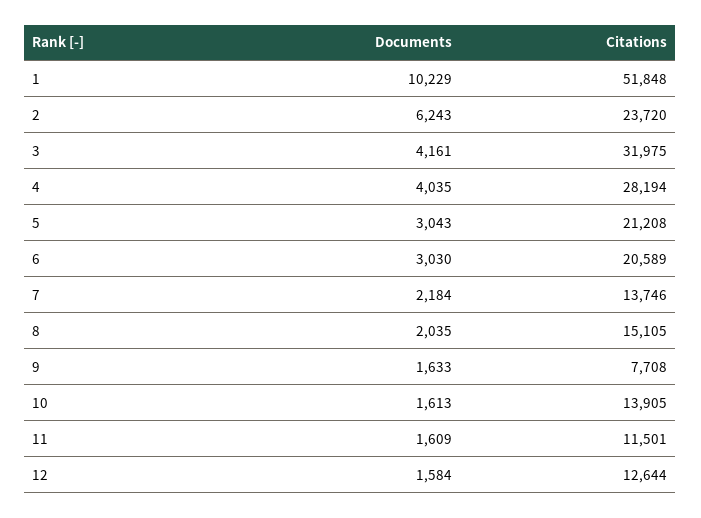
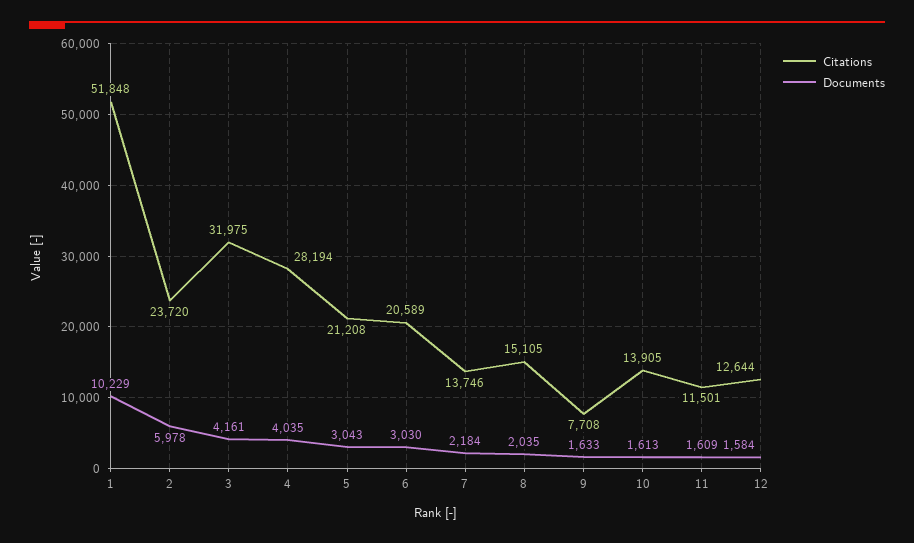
  {
    "Documents": {
      "1": 10229,
-     "2": 6243,
+     "2": 5978,
      "3": 4161,
      "4": 4035,
      "5": 3043,
      "6": 3030,
      "7": 2184,
      "8": 2035,
      "9": 1633,
      "10": 1613,
      "11": 1609,
      "12": 1584
    },
    "Citations": {
      "1": 51848,
      "2": 23720,
      "3": 31975,
      "4": 28194,
      "5": 21208,
      "6": 20589,
      "7": 13746,
      "8": 15105,
      "9": 7708,
      "10": 13905,
      "11": 11501,
      "12": 12644
    }
  }

